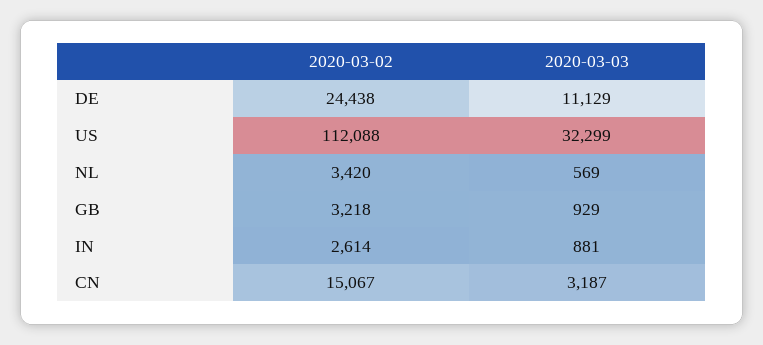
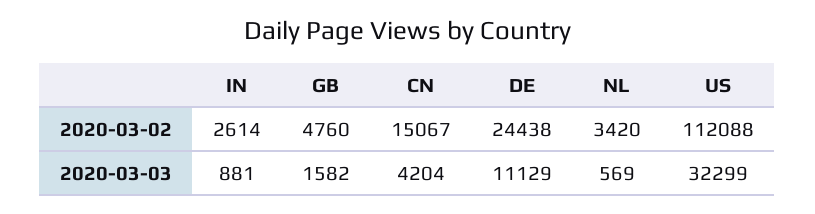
  {
    "2020-03-02": {
      "DE": 24438,
      "US": 112088,
      "NL": 3420,
-     "GB": 3218,
+     "GB": 4760,
      "IN": 2614,
      "CN": 15067
    },
    "2020-03-03": {
      "DE": 11129,
      "US": 32299,
      "NL": 569,
-     "GB": 929,
+     "GB": 1582,
      "IN": 881,
-     "CN": 3187
+     "CN": 4204
    }
  }

